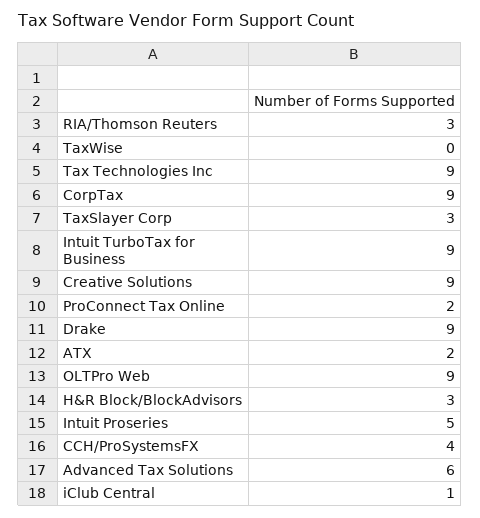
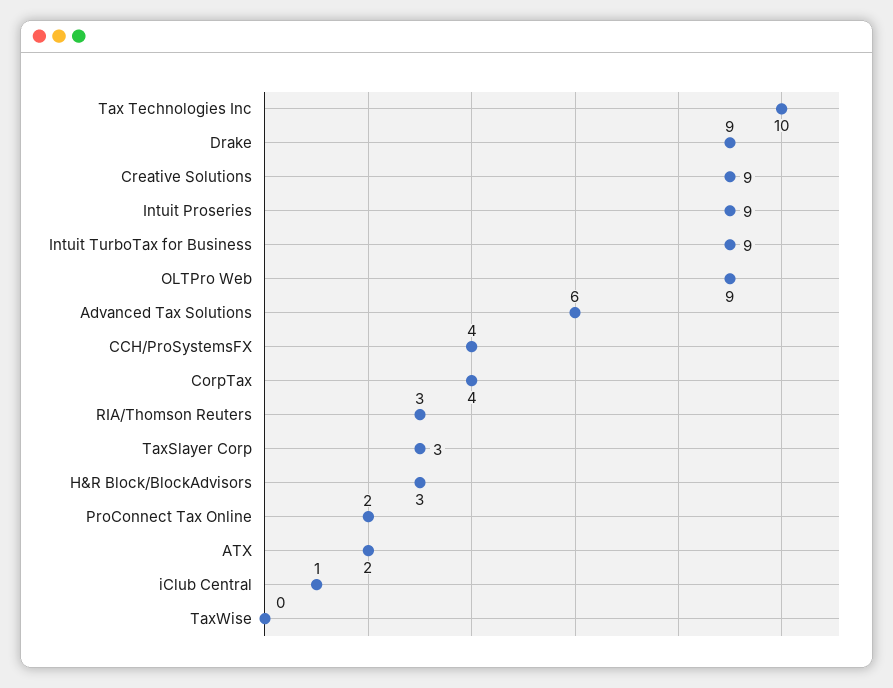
  {
    "RIA/Thomson Reuters": 3,
    "TaxWise": 0,
-   "Tax Technologies Inc": 9,
+   "Tax Technologies Inc": 10,
-   "CorpTax": 9,
+   "CorpTax": 4,
    "TaxSlayer Corp": 3,
    "Intuit TurboTax for Business": 9,
    "Creative Solutions": 9,
    "ProConnect Tax Online": 2,
    "Drake": 9,
    "ATX": 2,
    "OLTPro Web": 9,
    "H&R Block/BlockAdvisors": 3,
-   "Intuit Proseries": 5,
+   "Intuit Proseries": 9,
    "CCH/ProSystemsFX": 4,
    "Advanced Tax Solutions": 6,
    "iClub Central": 1
  }

